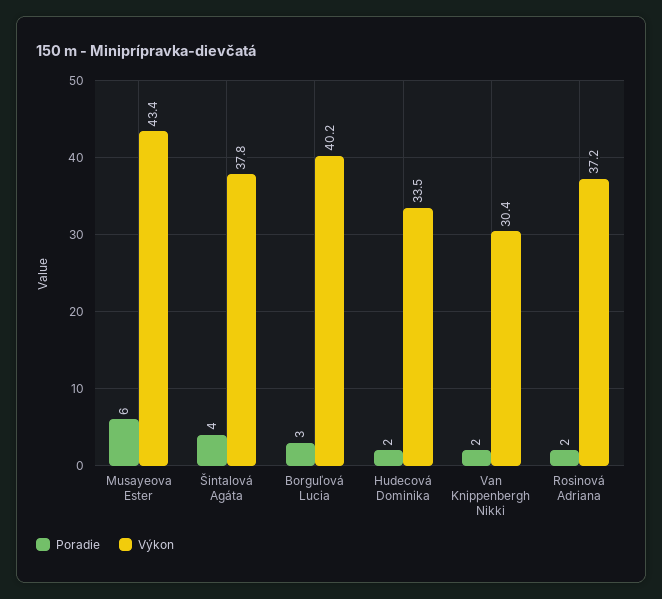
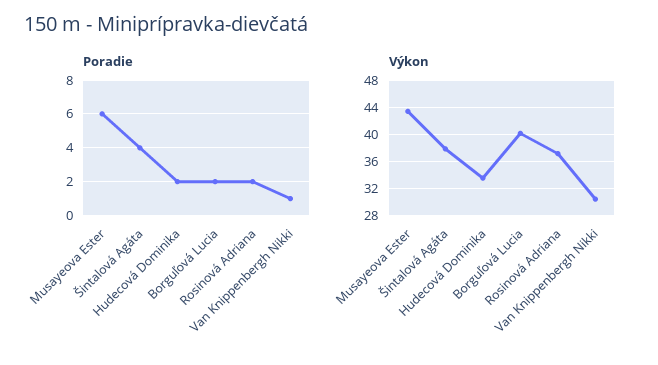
  {
    "Poradie": {
      "Musayeova Ester": 6,
      "Šintalová Agáta": 4,
-     "Borguľová Lucia": 3,
+     "Borguľová Lucia": 2,
      "Hudecová Dominika": 2,
-     "Van Knippenbergh Nikki": 2,
+     "Van Knippenbergh Nikki": 1,
      "Rosinová Adriana": 2
    },
    "Výkon": {
      "Musayeova Ester": 43.4,
      "Šintalová Agáta": 37.8,
      "Borguľová Lucia": 40.2,
      "Hudecová Dominika": 33.5,
      "Van Knippenbergh Nikki": 30.4,
      "Rosinová Adriana": 37.2
    }
  }

